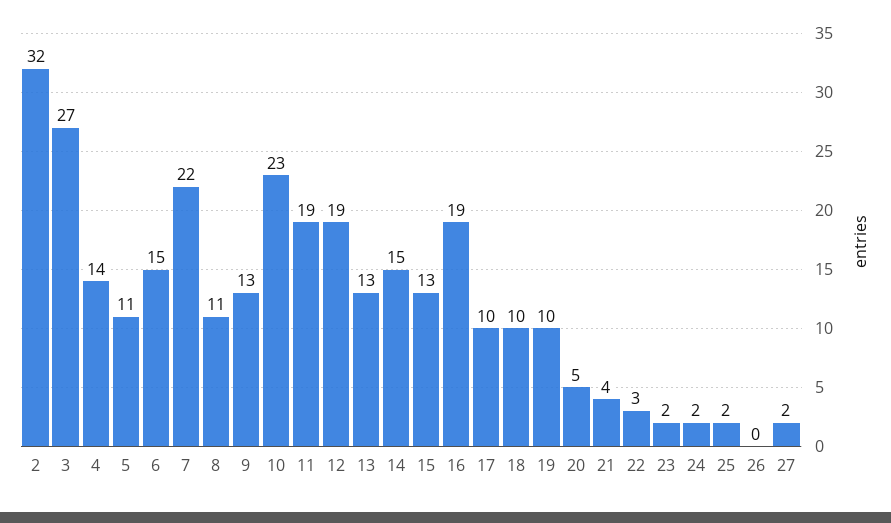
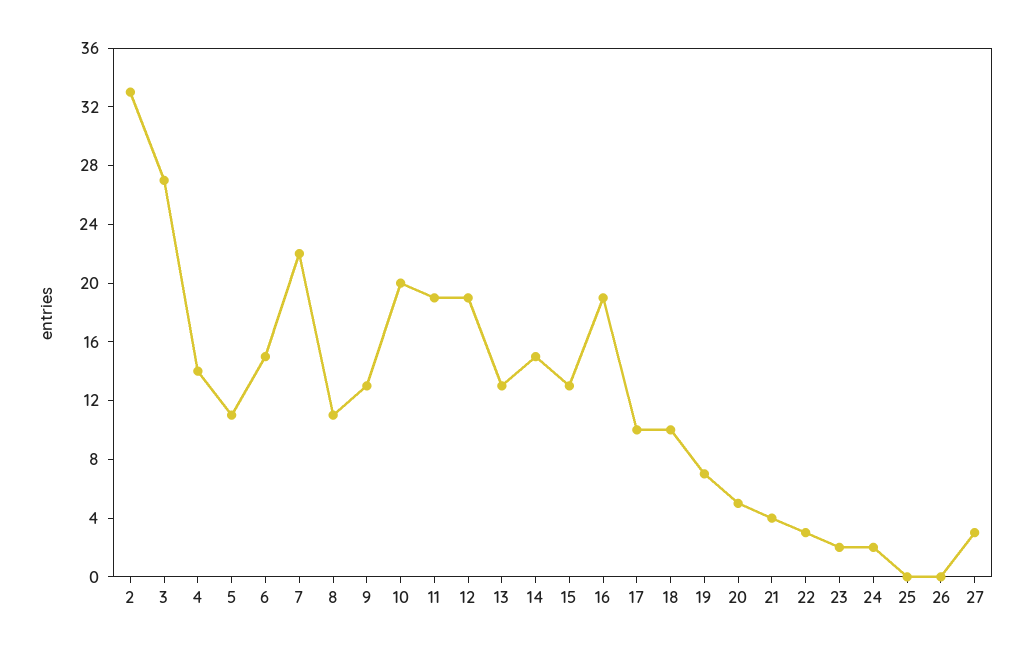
  {
-   "2": 32,
+   "2": 33,
    "3": 27,
    "4": 14,
    "5": 11,
    "6": 15,
    "7": 22,
    "8": 11,
    "9": 13,
-   "10": 23,
+   "10": 20,
    "11": 19,
    "12": 19,
    "13": 13,
    "14": 15,
    "15": 13,
    "16": 19,
    "17": 10,
    "18": 10,
-   "19": 10,
+   "19": 7,
    "20": 5,
    "21": 4,
    "22": 3,
    "23": 2,
    "24": 2,
-   "25": 2,
+   "25": 0,
    "26": 0,
-   "27": 2
+   "27": 3
  }

